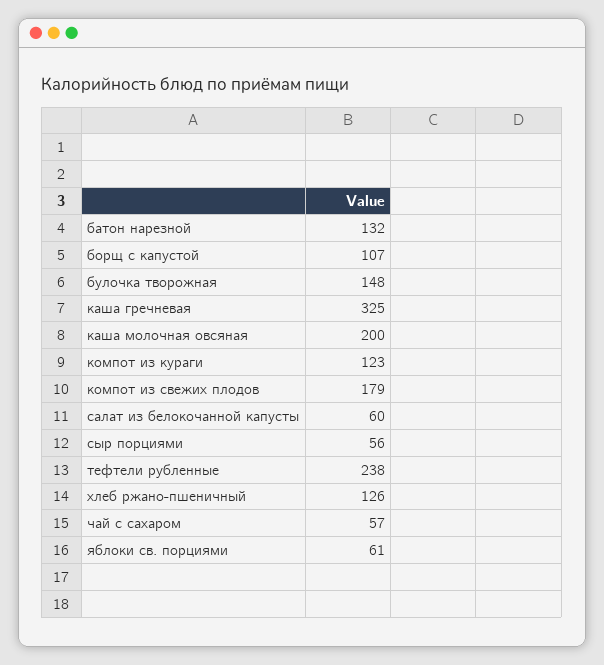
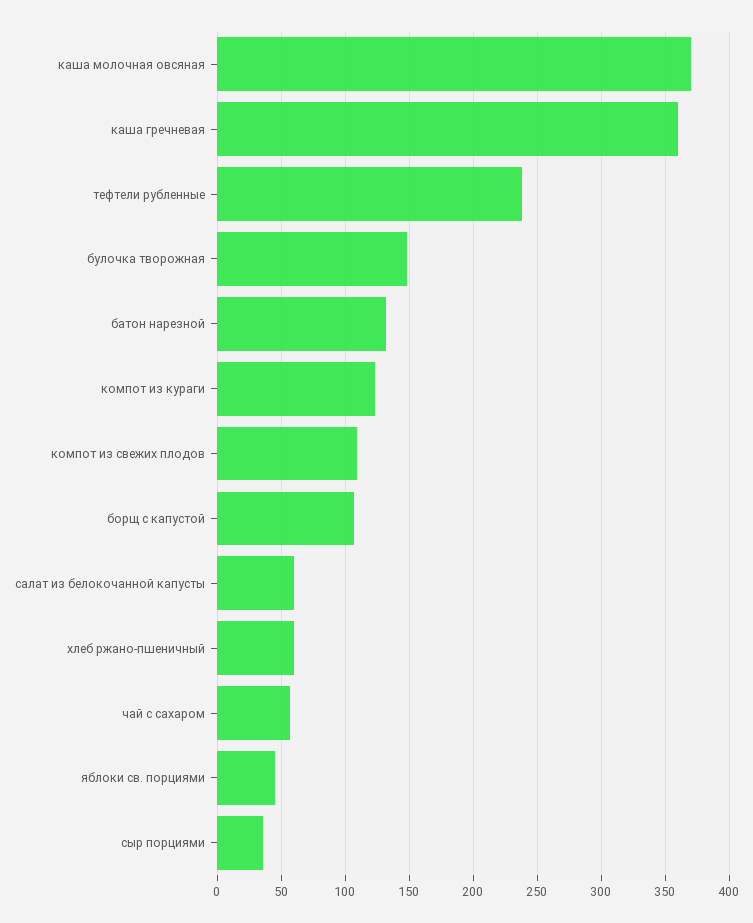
  {
    "батон нарезной": 132,
    "борщ с капустой": 107,
    "булочка творожная": 148,
-   "каша гречневая": 325,
+   "каша гречневая": 360,
-   "каша молочная овсяная": 200,
+   "каша молочная овсяная": 370,
    "компот из кураги": 123,
-   "компот из свежих плодов": 179,
+   "компот из свежих плодов": 110,
    "салат из белокочанной капусты": 60,
-   "сыр порциями": 56,
+   "сыр порциями": 35,
    "тефтели рубленные": 238,
-   "хлеб ржано-пшеничный": 126,
+   "хлеб ржано-пшеничный": 60,
    "чай с сахаром": 57,
-   "яблоки св. порциями": 61
+   "яблоки св. порциями": 45
  }

